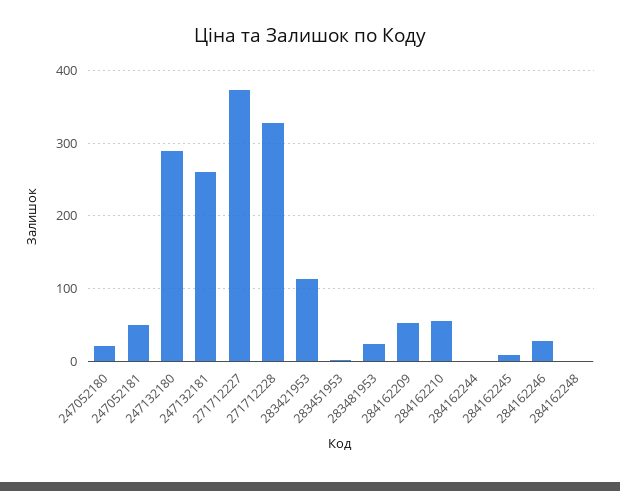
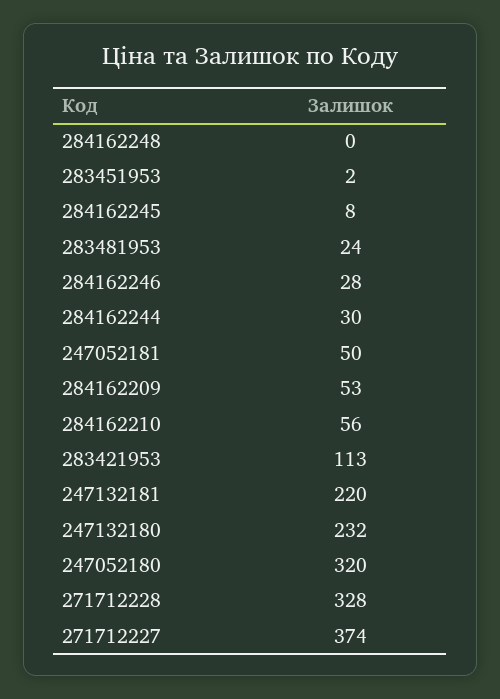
  {
-   "247052180": 20,
+   "247052180": 320,
    "247052181": 50,
-   "247132180": 290,
+   "247132180": 232,
-   "247132181": 260,
+   "247132181": 220,
    "271712227": 374,
    "271712228": 328,
    "283421953": 113,
    "283451953": 2,
    "283481953": 24,
    "284162209": 53,
    "284162210": 56,
-   "284162244": 0,
+   "284162244": 30,
    "284162245": 8,
    "284162246": 28,
    "284162248": 0
  }

